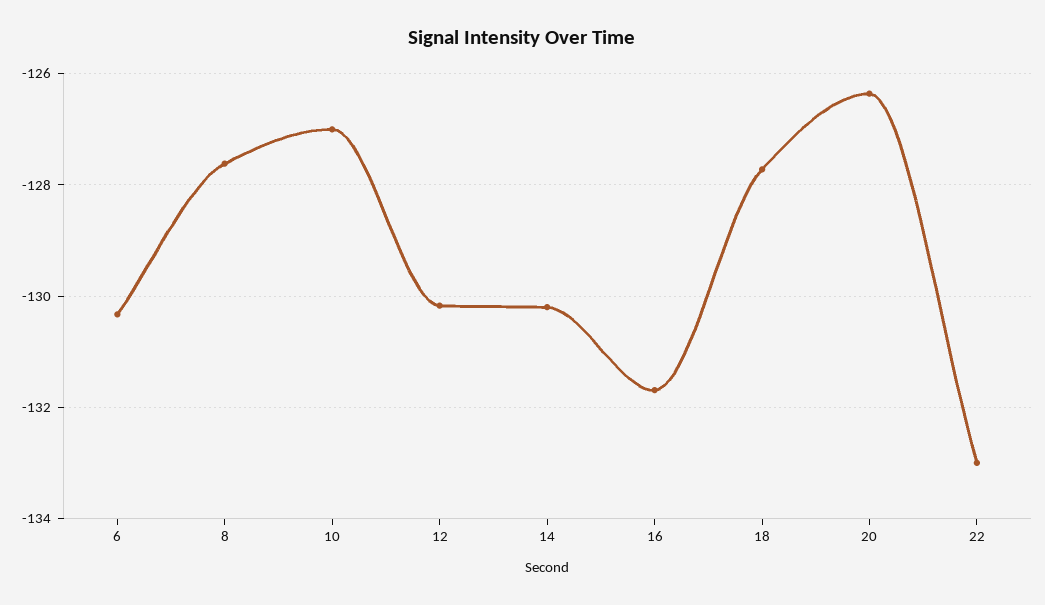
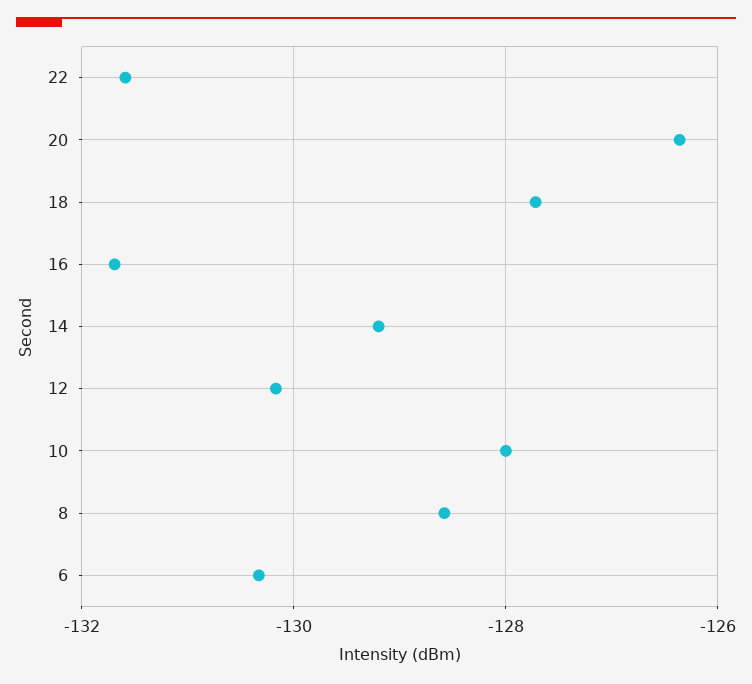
  {
    "6": -130.4,
-   "8": -127.6,
+   "8": -128.6,
-   "10": -127,
+   "10": -128,
    "12": -130.2,
-   "14": -130.2,
+   "14": -129.2,
    "16": -131.6,
    "18": -127.8,
    "20": -126.4,
-   "22": -133
+   "22": -131.6
  }

